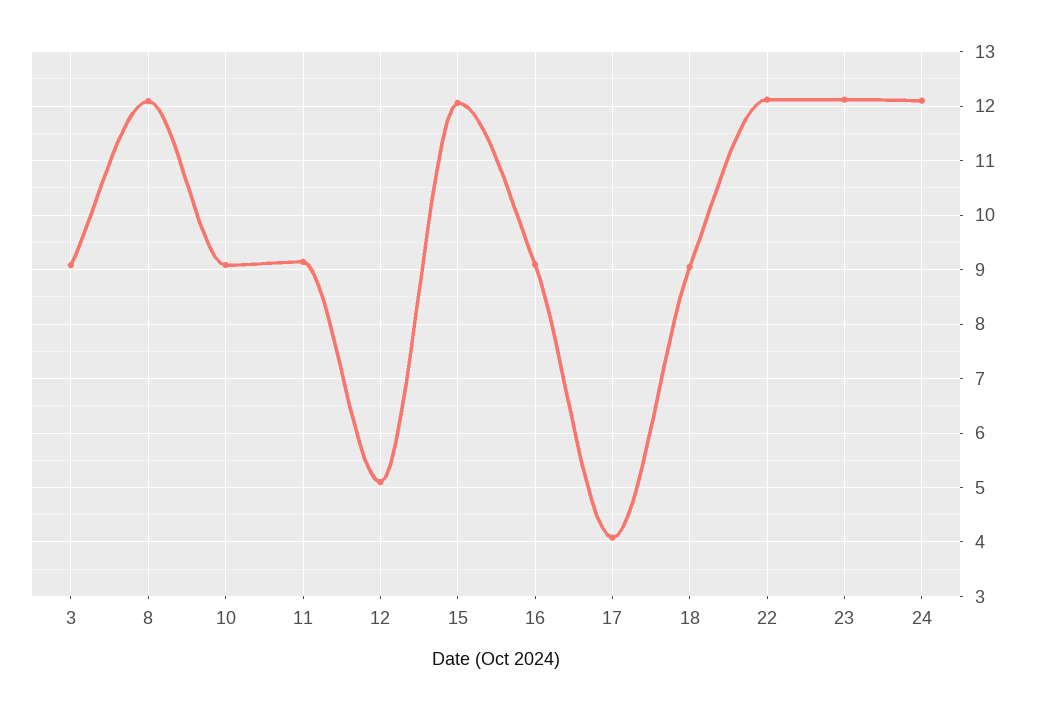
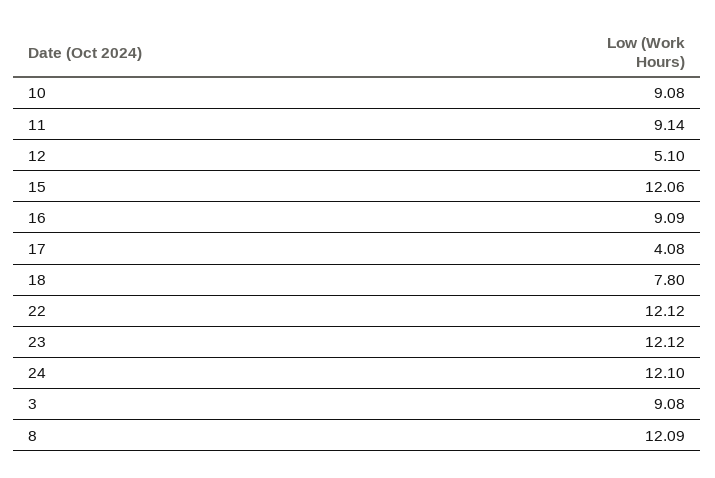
  {
    "3": 9.08,
    "8": 12.09,
    "10": 9.08,
    "11": 9.14,
    "12": 5.1,
    "15": 12.06,
    "16": 9.09,
    "17": 4.08,
-   "18": 9,
+   "18": 7.8,
    "22": 12.12,
    "23": 12.12,
    "24": 12.1
  }

